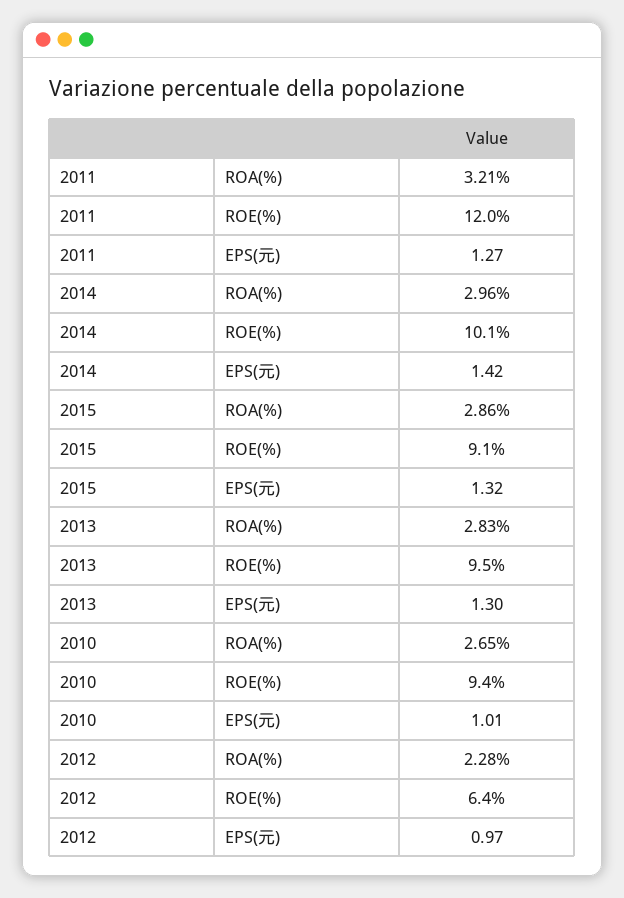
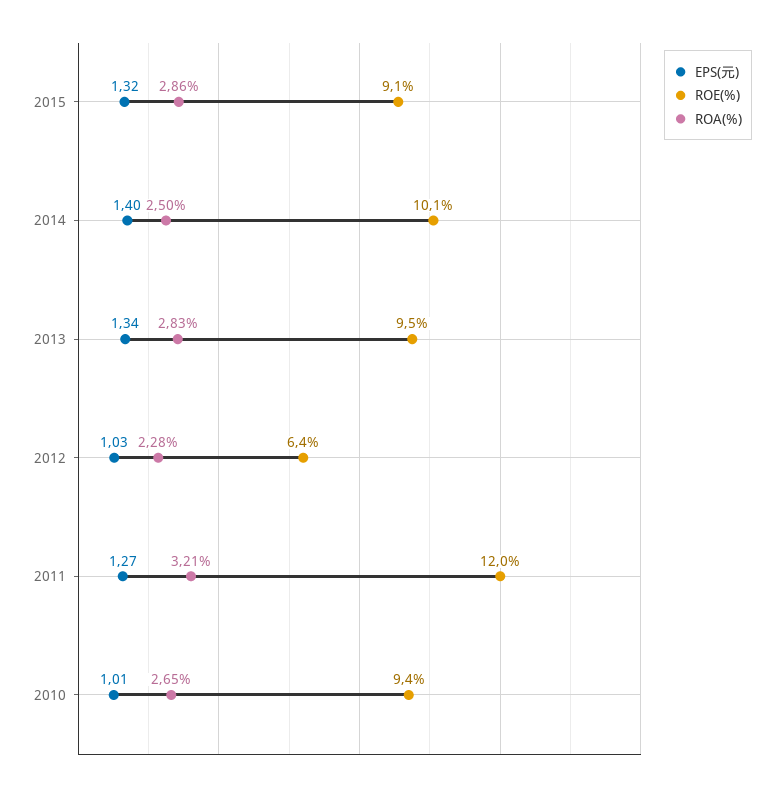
  {
    "ROA(%)": {
      "2011": 3.21,
-     "2014": 2.96,
+     "2014": 2.5,
      "2015": 2.86,
      "2013": 2.83,
      "2010": 2.65,
      "2012": 2.28
    },
    "ROE(%)": {
      "2011": 12,
      "2014": 10.1,
      "2015": 9.1,
      "2013": 9.5,
      "2010": 9.4,
      "2012": 6.4
    },
    "EPS(元)": {
      "2011": 1.27,
-     "2014": 1.42,
+     "2014": 1.4,
      "2015": 1.32,
-     "2013": 1.3,
+     "2013": 1.34,
      "2010": 1.01,
-     "2012": 0.97
+     "2012": 1.03
    }
  }

